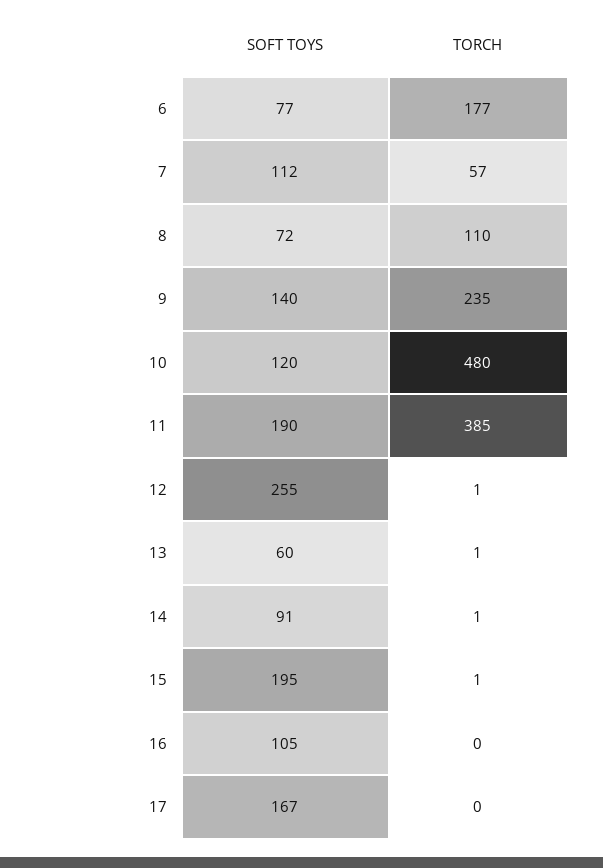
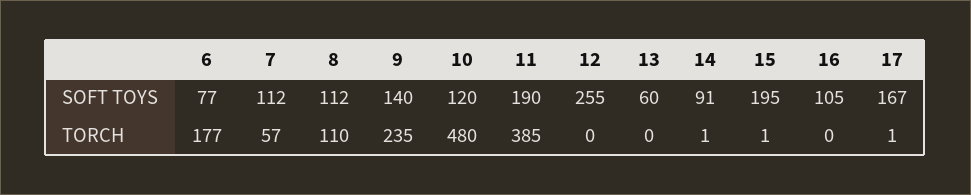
  {
    "SOFT TOYS": {
      "6": 77,
      "7": 112,
-     "8": 72,
+     "8": 112,
      "9": 140,
      "10": 120,
      "11": 190,
      "12": 255,
      "13": 60,
      "14": 91,
      "15": 195,
      "16": 105,
      "17": 167
    },
    "TORCH": {
      "6": 177,
      "7": 57,
      "8": 110,
      "9": 235,
      "10": 480,
      "11": 385,
-     "12": 1,
+     "12": 0,
-     "13": 1,
+     "13": 0,
      "14": 1,
      "15": 1,
      "16": 0,
-     "17": 0
+     "17": 1
    }
  }

